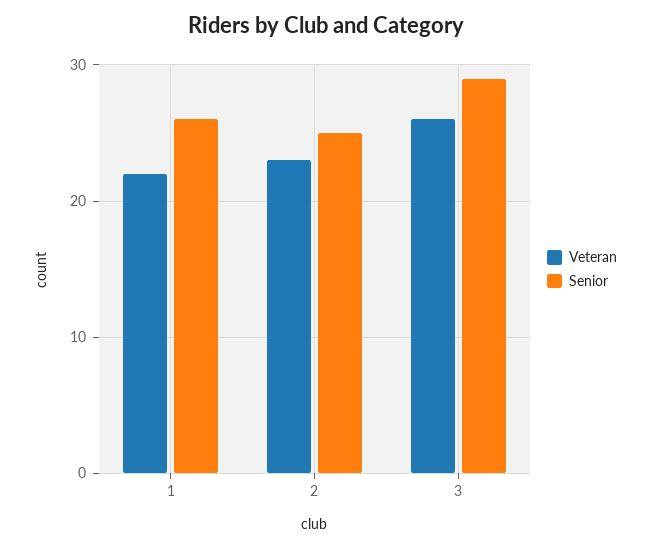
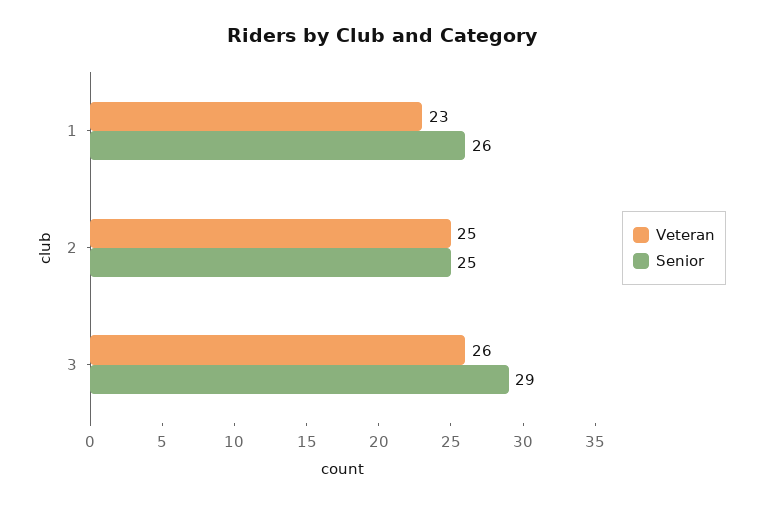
  {
    "Veteran": {
-     "1": 22,
+     "1": 23,
-     "2": 23,
+     "2": 25,
      "3": 26
    },
    "Senior": {
      "1": 26,
      "2": 25,
      "3": 29
    }
  }

